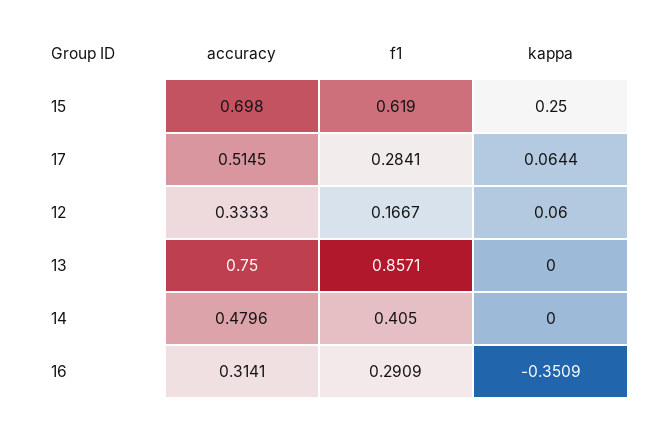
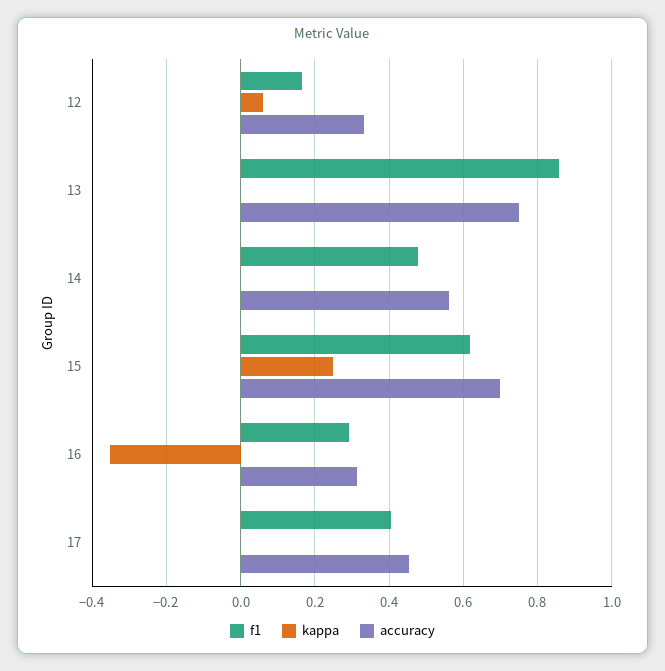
  {
    "accuracy": {
      "15": 0.698,
-     "17": 0.5145,
+     "17": 0.46,
      "12": 0.3333,
      "13": 0.75,
-     "14": 0.4796,
+     "14": 0.56,
      "16": 0.3141
    },
    "f1": {
      "15": 0.619,
-     "17": 0.2841,
+     "17": 0.4,
      "12": 0.1667,
      "13": 0.8571,
-     "14": 0.405,
+     "14": 0.48,
      "16": 0.2909
    },
    "kappa": {
      "15": 0.25,
-     "17": 0.0644,
+     "17": 0,
      "12": 0.06,
      "13": 0,
      "14": 0,
      "16": -0.3509
    }
  }

